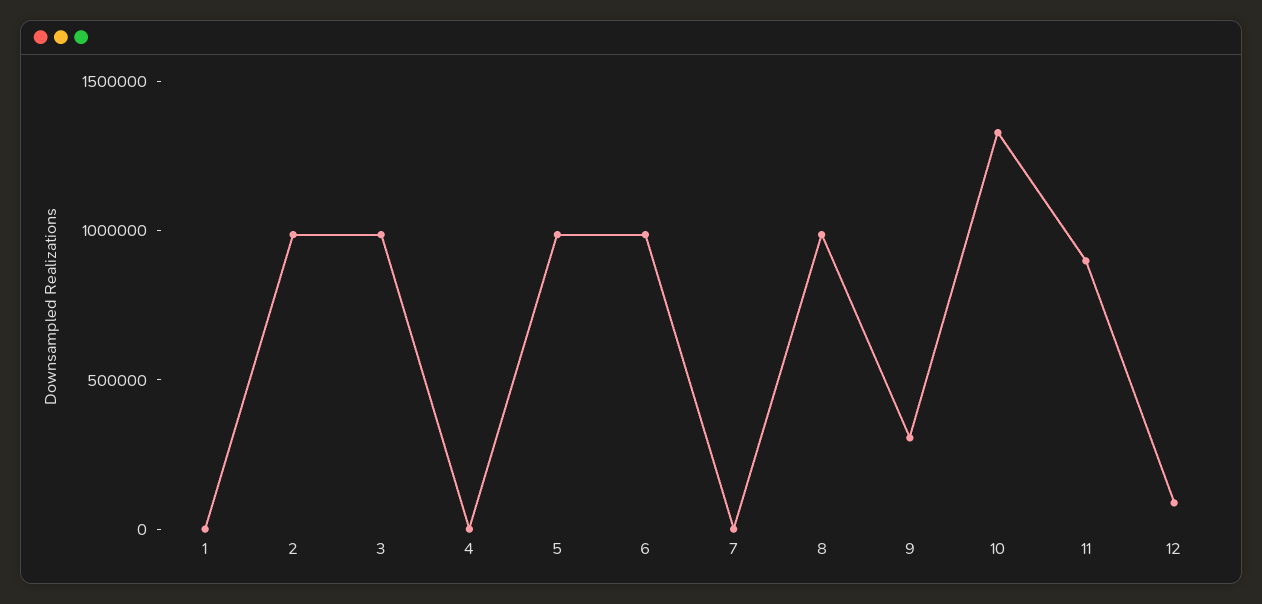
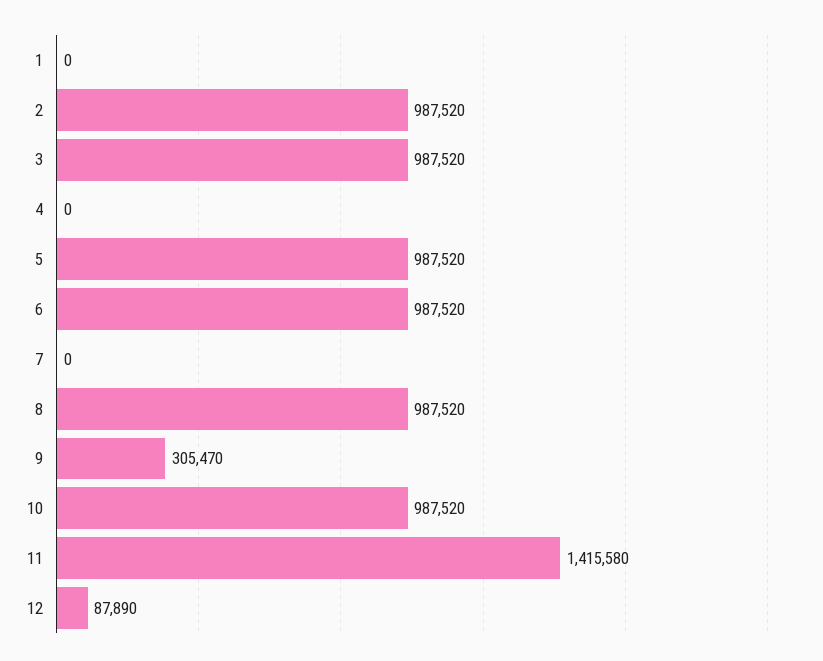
  {
    "1": 0,
    "2": 987520,
    "3": 987520,
    "4": 0,
    "5": 987520,
    "6": 987520,
    "7": 0,
    "8": 987520,
    "9": 305470,
-   "10": 1300000,
+   "10": 987520,
-   "11": 900000,
+   "11": 1415580,
    "12": 87890
  }

